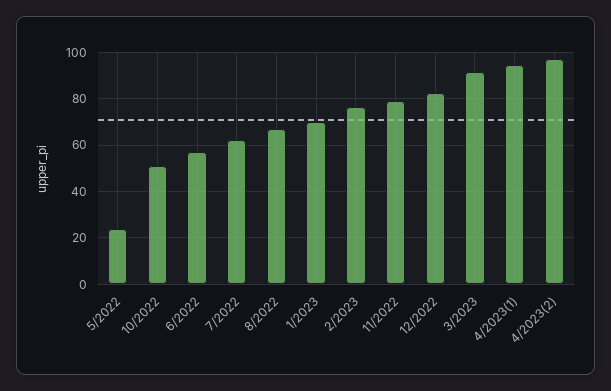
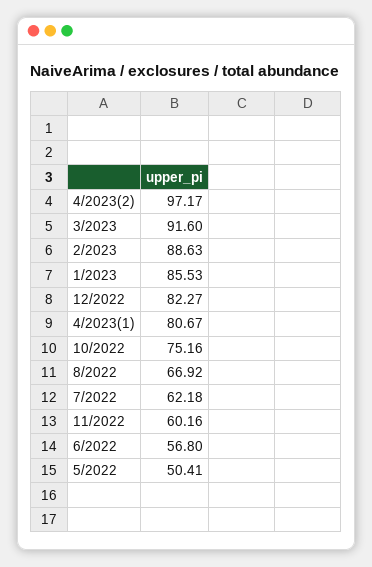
  {
-   "5/2022": 25,
+   "5/2022": 50.41,
-   "10/2022": 50,
+   "10/2022": 75.16,
    "6/2022": 56.8,
    "7/2022": 62.18,
    "8/2022": 66.92,
-   "1/2023": 70,
+   "1/2023": 85.53,
-   "2/2023": 75,
+   "2/2023": 88.63,
-   "11/2022": 80,
+   "11/2022": 60.16,
    "12/2022": 82.27,
    "3/2023": 91.6,
-   "4/2023(1)": 95,
+   "4/2023(1)": 80.67,
    "4/2023(2)": 97.17
  }

